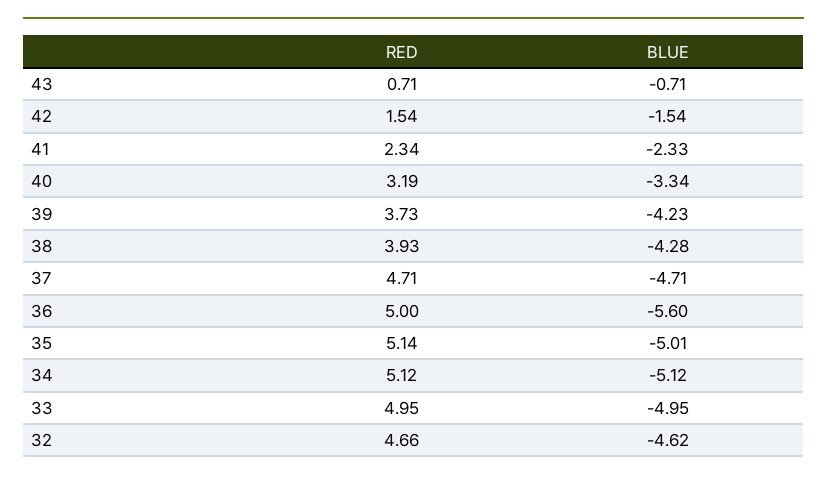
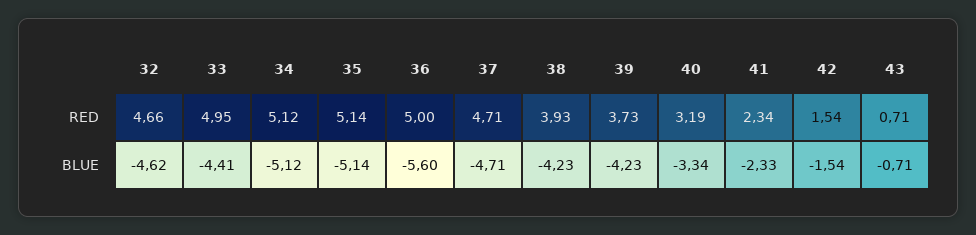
  {
    "RED": {
      "43": 0.71,
      "42": 1.54,
      "41": 2.34,
      "40": 3.19,
      "39": 3.73,
      "38": 3.93,
      "37": 4.71,
      "36": 5,
      "35": 5.14,
      "34": 5.12,
      "33": 4.95,
      "32": 4.66
    },
    "BLUE": {
      "43": -0.71,
      "42": -1.54,
      "41": -2.33,
      "40": -3.34,
      "39": -4.23,
-     "38": -4.28,
+     "38": -4.23,
      "37": -4.71,
      "36": -5.6,
-     "35": -5.01,
+     "35": -5.14,
      "34": -5.12,
-     "33": -4.95,
+     "33": -4.41,
      "32": -4.62
    }
  }

